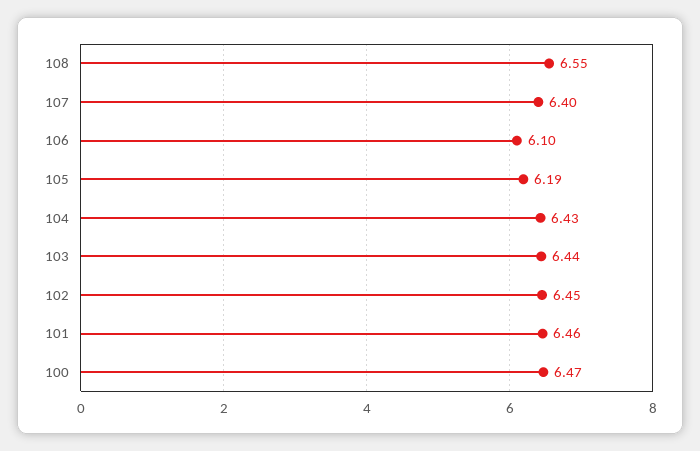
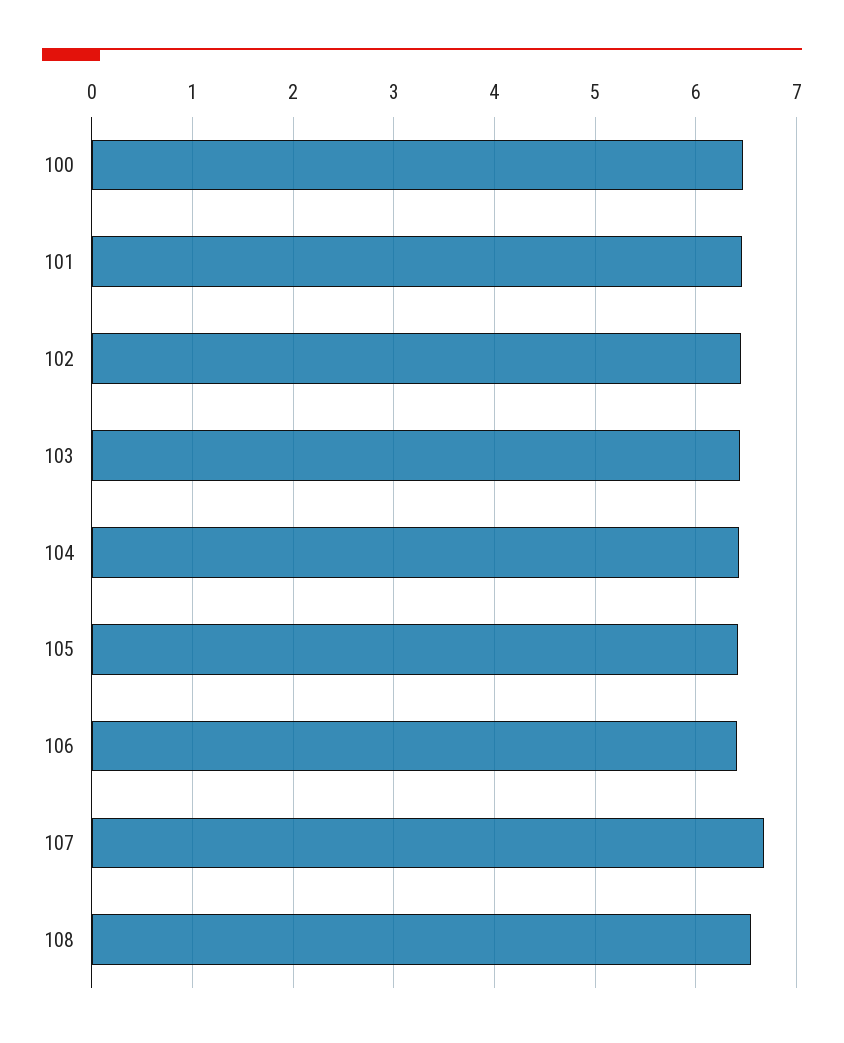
  {
    "108": 6.55,
-   "107": 6.4,
+   "107": 6.7,
-   "106": 6.1,
+   "106": 6.4,
-   "105": 6.19,
+   "105": 6.4,
    "104": 6.43,
    "103": 6.44,
    "102": 6.45,
    "101": 6.46,
    "100": 6.47
  }

